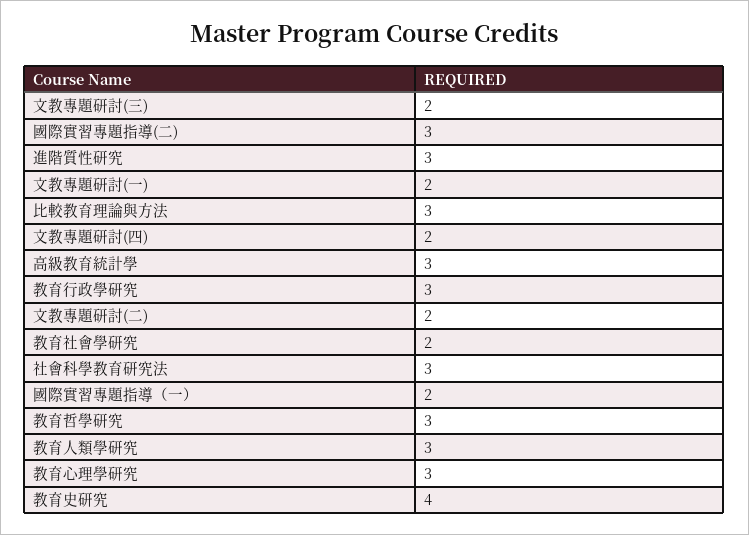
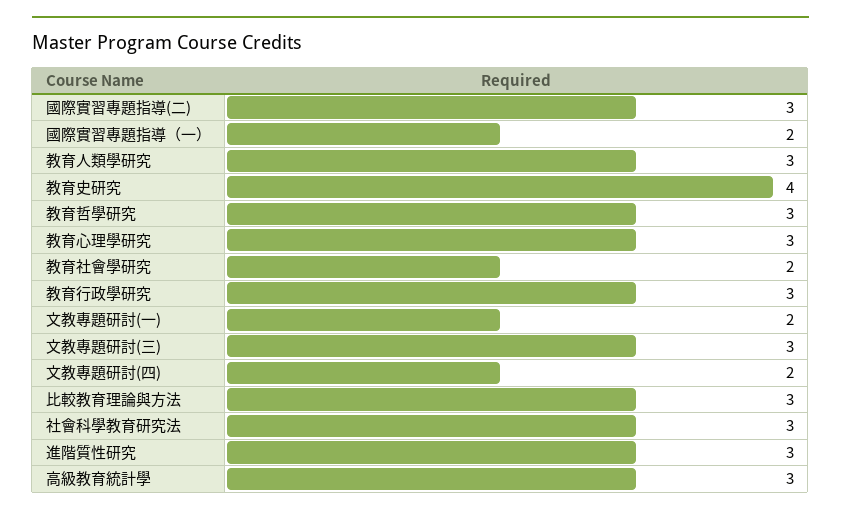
  {
-   "文教專題研討(三)": 2,
+   "文教專題研討(三)": 3,
    "國際實習專題指導(二)": 3,
    "進階質性研究": 3,
    "文教專題研討(一)": 2,
    "比較教育理論與方法": 3,
    "文教專題研討(四)": 2,
    "高級教育統計學": 3,
    "教育行政學研究": 3,
-   "文教專題研討(二)": 2,
    "教育社會學研究": 2,
    "社會科學教育研究法": 3,
    "國際實習專題指導（一）": 2,
    "教育哲學研究": 3,
    "教育人類學研究": 3,
    "教育心理學研究": 3,
    "教育史研究": 4
  }

